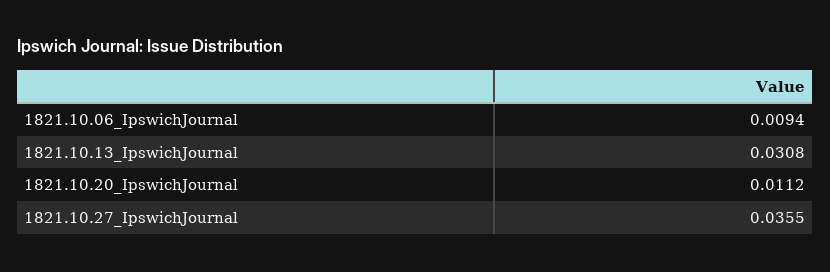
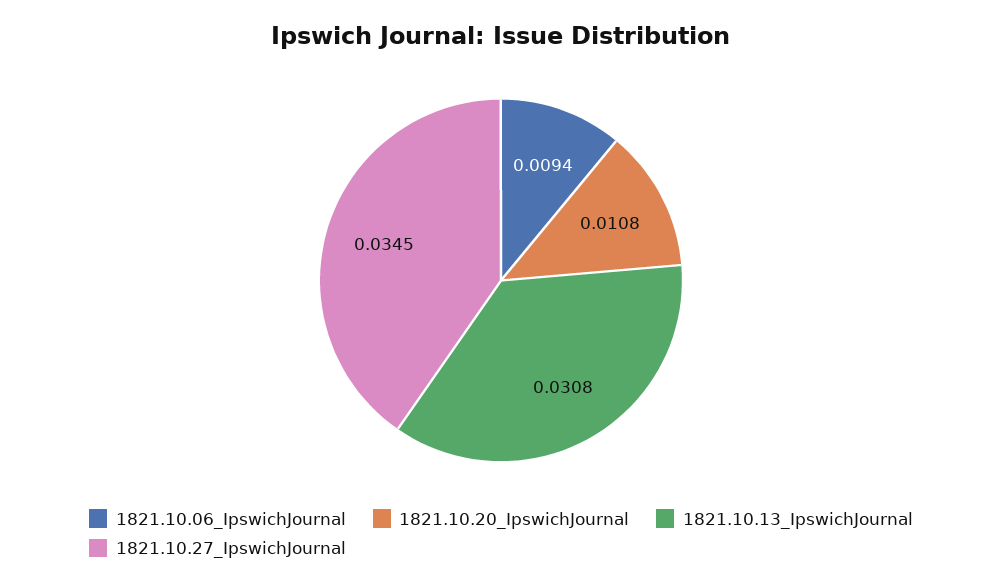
  {
    "1821.10.06_IpswichJournal": 0.0094,
    "1821.10.13_IpswichJournal": 0.0308,
-   "1821.10.20_IpswichJournal": 0.0112,
+   "1821.10.20_IpswichJournal": 0.0108,
-   "1821.10.27_IpswichJournal": 0.0355
+   "1821.10.27_IpswichJournal": 0.0345
  }

